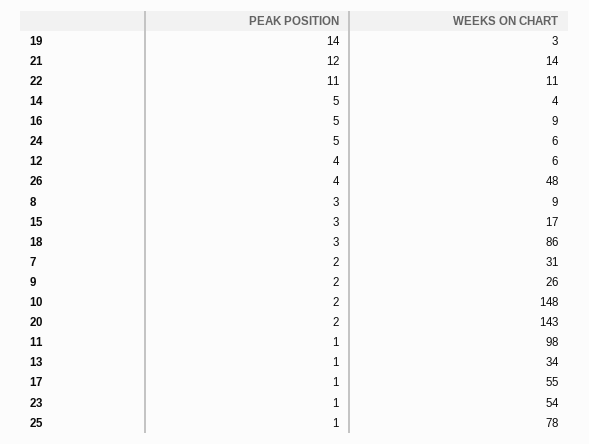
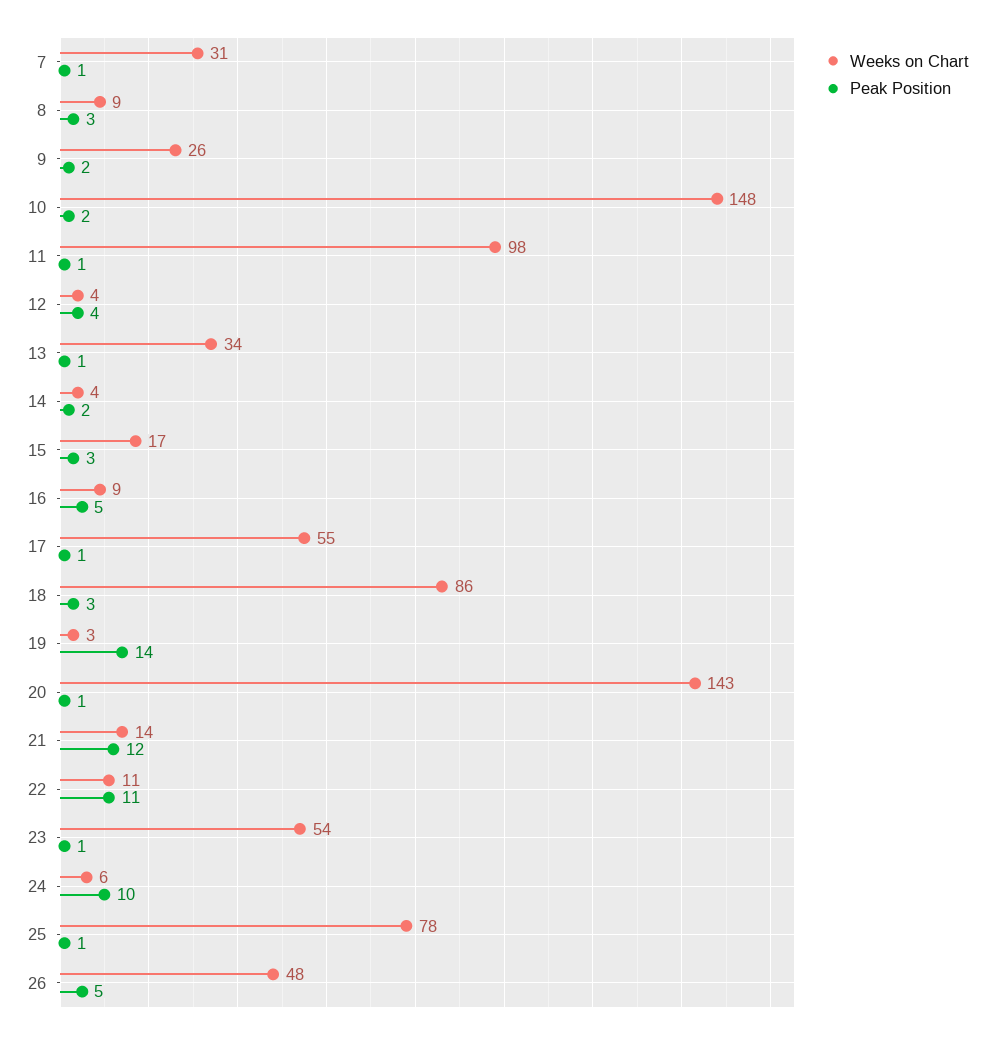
  {
    "PEAK POSITION": {
      "19": 14,
      "21": 12,
      "22": 11,
-     "14": 5,
+     "14": 2,
      "16": 5,
-     "24": 5,
+     "24": 10,
      "12": 4,
-     "26": 4,
+     "26": 5,
      "8": 3,
      "15": 3,
      "18": 3,
-     "7": 2,
+     "7": 1,
      "9": 2,
      "10": 2,
-     "20": 2,
+     "20": 1,
      "11": 1,
      "13": 1,
      "17": 1,
      "23": 1,
      "25": 1
    },
    "WEEKS ON CHART": {
      "19": 3,
      "21": 14,
      "22": 11,
      "14": 4,
      "16": 9,
      "24": 6,
-     "12": 6,
+     "12": 4,
      "26": 48,
      "8": 9,
      "15": 17,
      "18": 86,
      "7": 31,
      "9": 26,
      "10": 148,
      "20": 143,
      "11": 98,
      "13": 34,
      "17": 55,
      "23": 54,
      "25": 78
    }
  }

